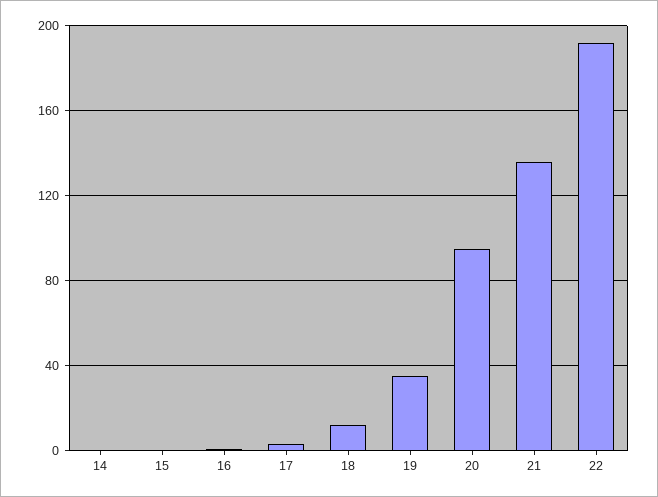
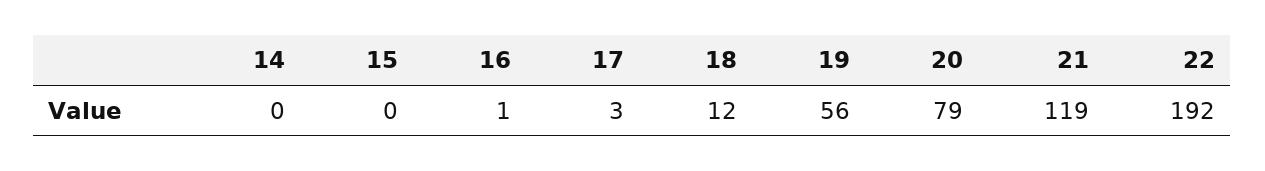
  {
    "14": 0,
    "15": 0,
    "16": 1,
    "17": 3,
    "18": 12,
-   "19": 35,
+   "19": 56,
-   "20": 95,
+   "20": 79,
-   "21": 135,
+   "21": 119,
    "22": 192
  }

